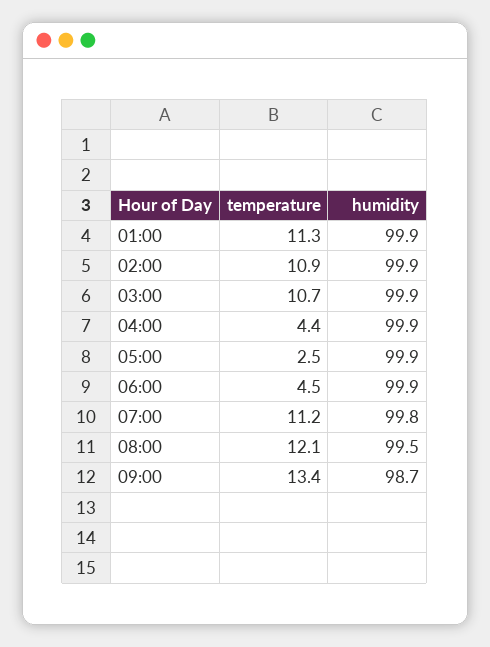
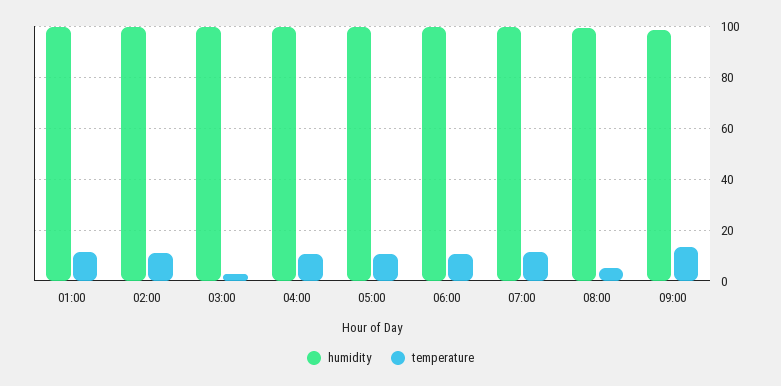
  {
    "temperature": {
      "01:00": 11.3,
      "02:00": 10.9,
-     "03:00": 10.7,
+     "03:00": 2.5,
-     "04:00": 4.4,
+     "04:00": 10,
-     "05:00": 2.5,
+     "05:00": 10,
-     "06:00": 4.5,
+     "06:00": 10,
      "07:00": 11.2,
-     "08:00": 12.1,
+     "08:00": 5,
      "09:00": 13.4
    },
    "humidity": {
      "01:00": 99.9,
      "02:00": 99.9,
      "03:00": 99.9,
      "04:00": 99.9,
      "05:00": 99.9,
      "06:00": 99.9,
      "07:00": 99.8,
      "08:00": 99.5,
      "09:00": 98.7
    }
  }

